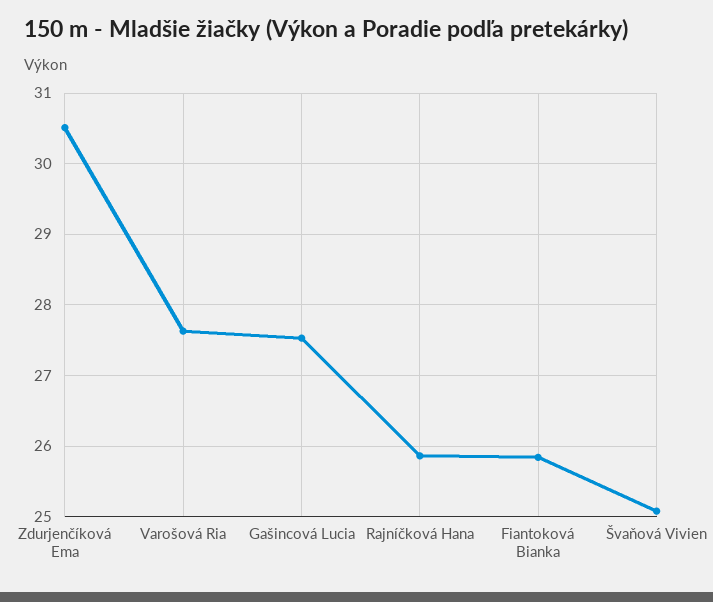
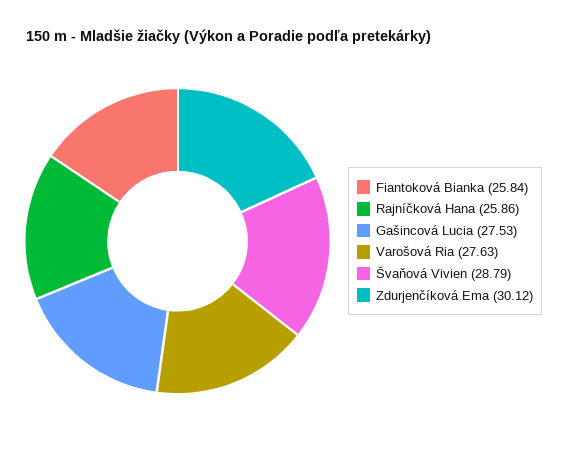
  {
-   "Zdurjenčíková Ema": 30.5,
+   "Zdurjenčíková Ema": 30.12,
    "Varošová Ria": 27.63,
    "Gašincová Lucia": 27.53,
    "Rajníčková Hana": 25.86,
    "Fiantoková Bianka": 25.84,
-   "Švaňová Vivien": 25.1
+   "Švaňová Vivien": 28.79
  }

